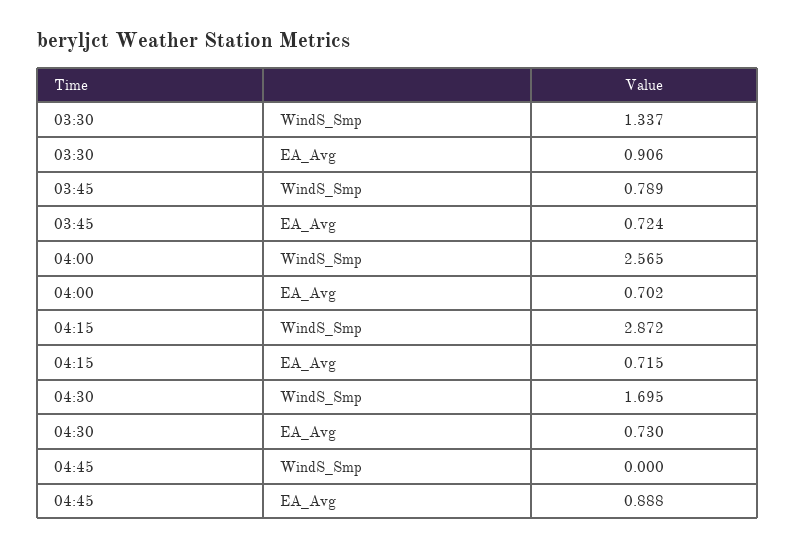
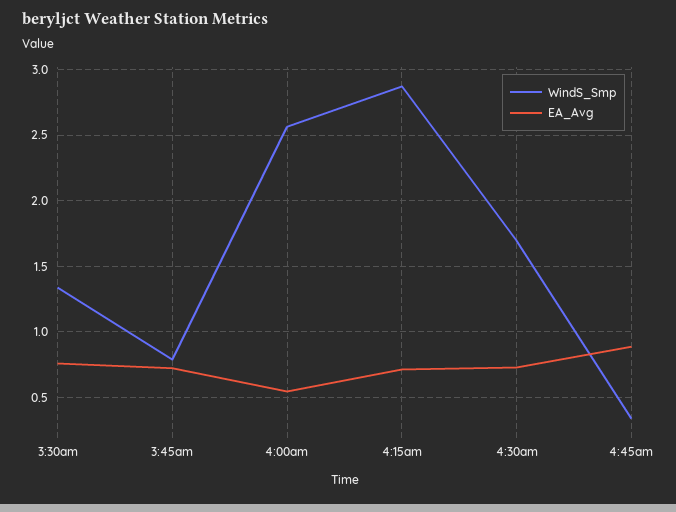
  {
    "WindS_Smp": {
      "03:30": 1.337,
      "03:45": 0.789,
      "04:00": 2.565,
      "04:15": 2.872,
      "04:30": 1.695,
-     "04:45": 0
+     "04:45": 0.35
    },
    "EA_Avg": {
-     "03:30": 0.906,
+     "03:30": 0.75,
      "03:45": 0.724,
-     "04:00": 0.702,
+     "04:00": 0.55,
      "04:15": 0.715,
      "04:30": 0.73,
      "04:45": 0.888
    }
  }

